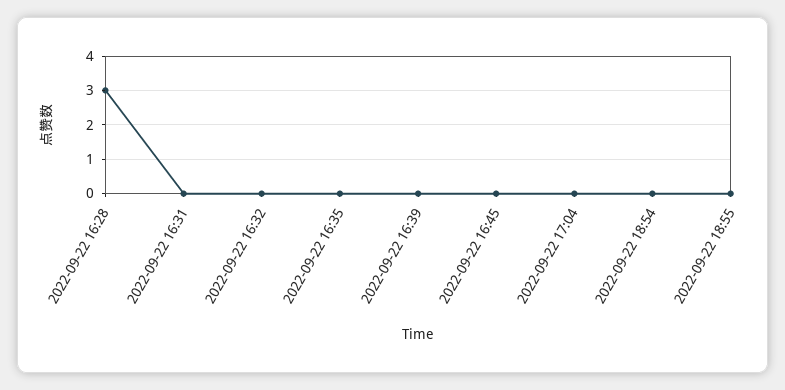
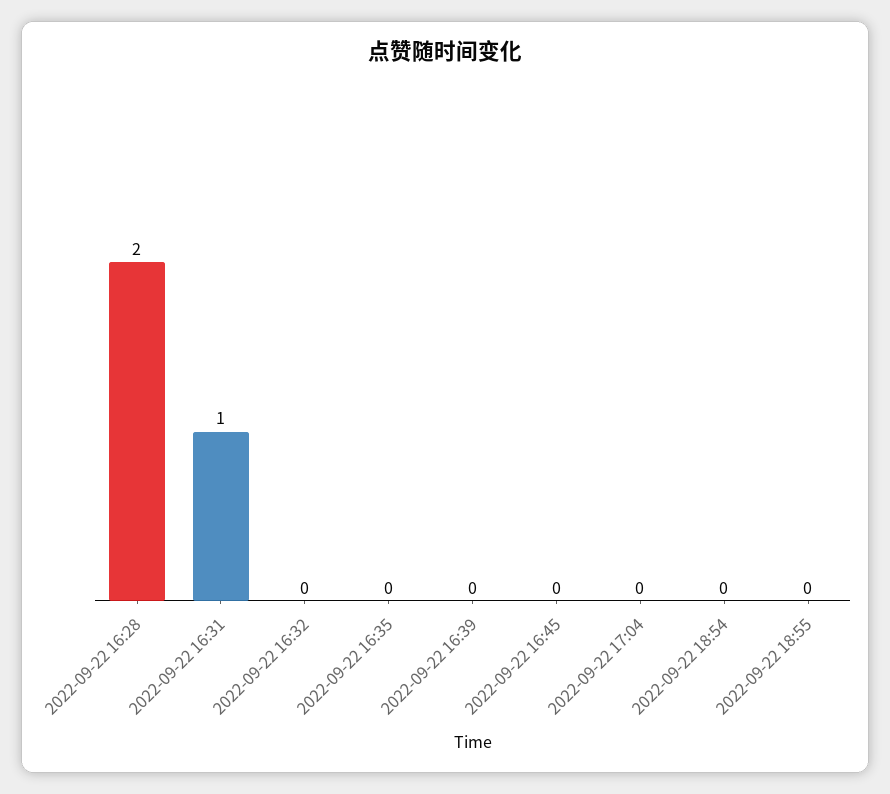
  {
-   "2022-09-22 16:28": 3,
+   "2022-09-22 16:28": 2,
-   "2022-09-22 16:31": 0,
+   "2022-09-22 16:31": 1,
    "2022-09-22 16:32": 0,
    "2022-09-22 16:35": 0,
    "2022-09-22 16:39": 0,
    "2022-09-22 16:45": 0,
    "2022-09-22 17:04": 0,
    "2022-09-22 18:54": 0,
    "2022-09-22 18:55": 0
  }

